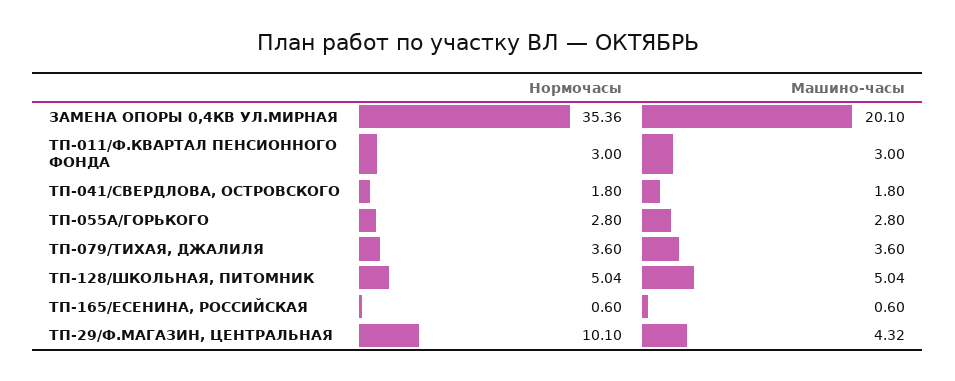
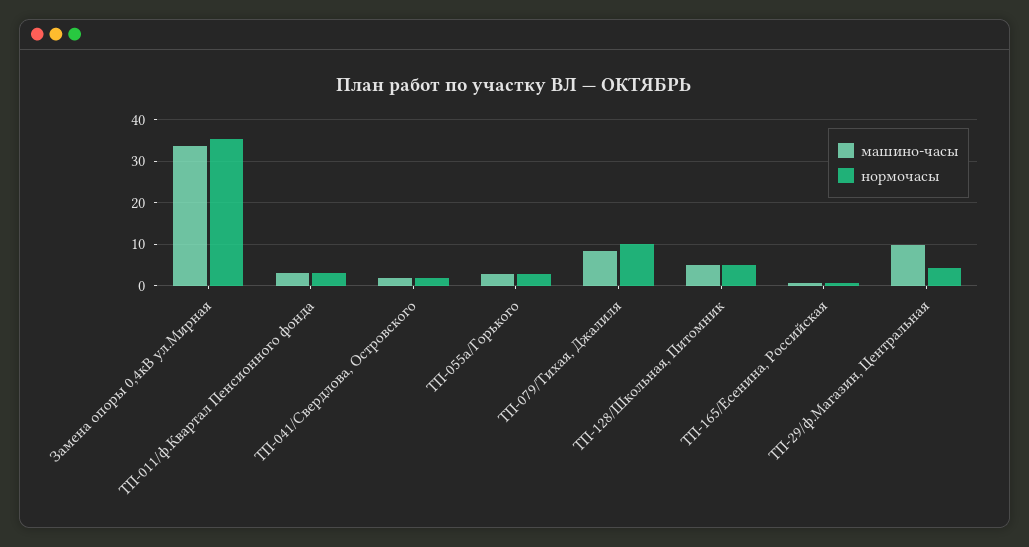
  {
    "Нормочасы": {
      "ЗАМЕНА ОПОРЫ 0,4КВ УЛ.МИРНАЯ": 35.36,
      "ТП-011/Ф.КВАРТАЛ ПЕНСИОННОГО ФОНДА": 3,
      "ТП-041/СВЕРДЛОВА, ОСТРОВСКОГО": 1.8,
      "ТП-055А/ГОРЬКОГО": 2.8,
-     "ТП-079/ТИХАЯ, ДЖАЛИЛЯ": 3.6,
+     "ТП-079/ТИХАЯ, ДЖАЛИЛЯ": 10,
      "ТП-128/ШКОЛЬНАЯ, ПИТОМНИК": 5.04,
      "ТП-165/ЕСЕНИНА, РОССИЙСКАЯ": 0.6,
-     "ТП-29/Ф.МАГАЗИН, ЦЕНТРАЛЬНАЯ": 10.1
+     "ТП-29/Ф.МАГАЗИН, ЦЕНТРАЛЬНАЯ": 4
    },
    "Машино-часы": {
-     "ЗАМЕНА ОПОРЫ 0,4КВ УЛ.МИРНАЯ": 20.1,
+     "ЗАМЕНА ОПОРЫ 0,4КВ УЛ.МИРНАЯ": 34,
      "ТП-011/Ф.КВАРТАЛ ПЕНСИОННОГО ФОНДА": 3,
      "ТП-041/СВЕРДЛОВА, ОСТРОВСКОГО": 1.8,
      "ТП-055А/ГОРЬКОГО": 2.8,
-     "ТП-079/ТИХАЯ, ДЖАЛИЛЯ": 3.6,
+     "ТП-079/ТИХАЯ, ДЖАЛИЛЯ": 8,
      "ТП-128/ШКОЛЬНАЯ, ПИТОМНИК": 5.04,
      "ТП-165/ЕСЕНИНА, РОССИЙСКАЯ": 0.6,
-     "ТП-29/Ф.МАГАЗИН, ЦЕНТРАЛЬНАЯ": 4.32
+     "ТП-29/Ф.МАГАЗИН, ЦЕНТРАЛЬНАЯ": 10
    }
  }

